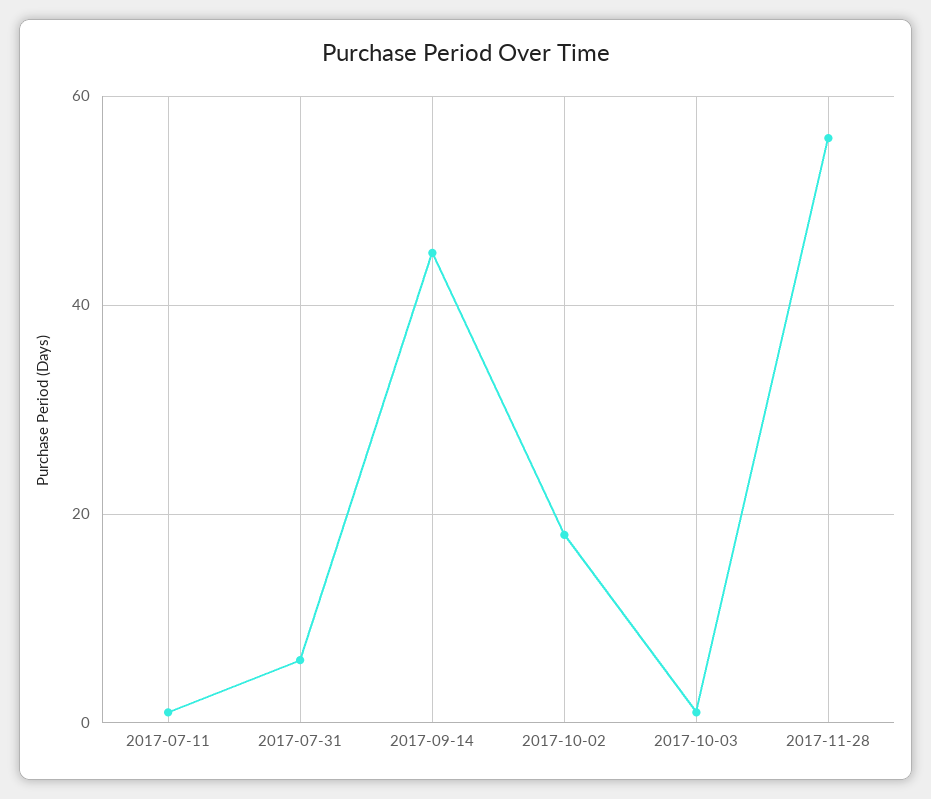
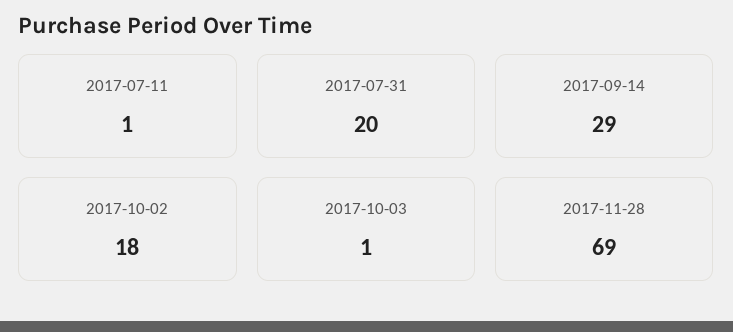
  {
    "2017-07-11": 1,
-   "2017-07-31": 5,
+   "2017-07-31": 20,
-   "2017-09-14": 45,
+   "2017-09-14": 29,
    "2017-10-02": 18,
    "2017-10-03": 1,
-   "2017-11-28": 55
+   "2017-11-28": 69
  }

